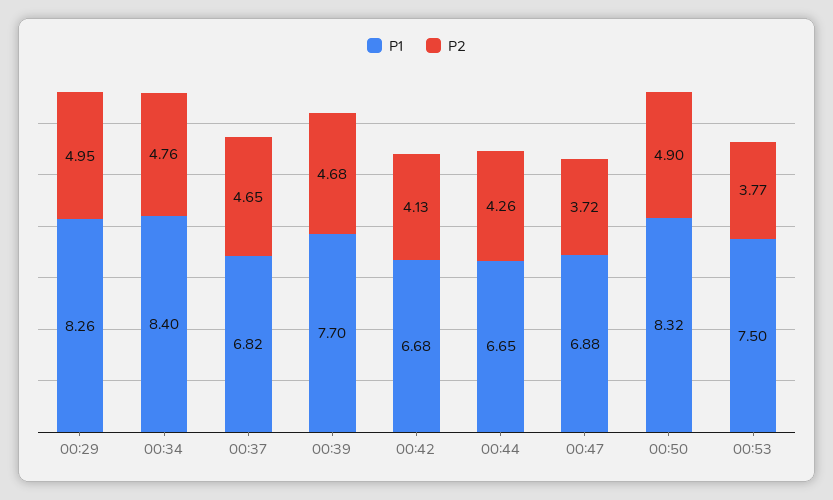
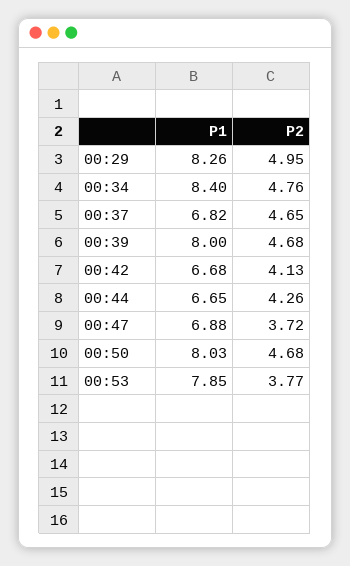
  {
    "P1": {
      "00:29": 8.26,
      "00:34": 8.4,
      "00:37": 6.82,
-     "00:39": 7.7,
+     "00:39": 8,
      "00:42": 6.68,
      "00:44": 6.65,
      "00:47": 6.88,
-     "00:50": 8.32,
+     "00:50": 8.03,
-     "00:53": 7.5
+     "00:53": 7.85
    },
    "P2": {
      "00:29": 4.95,
      "00:34": 4.76,
      "00:37": 4.65,
      "00:39": 4.68,
      "00:42": 4.13,
      "00:44": 4.26,
      "00:47": 3.72,
-     "00:50": 4.9,
+     "00:50": 4.68,
      "00:53": 3.77
    }
  }

